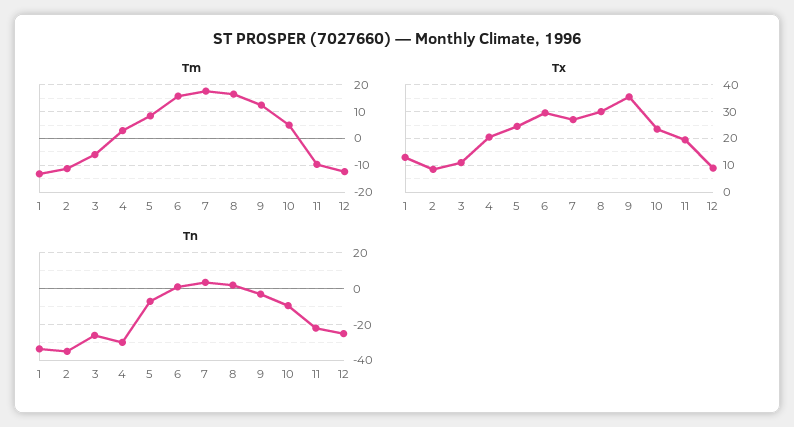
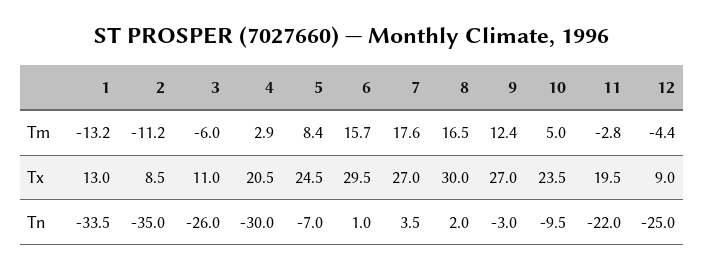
  {
    "Tm": {
      "1": -13.2,
      "2": -11.2,
      "3": -6,
      "4": 2.9,
      "5": 8.4,
      "6": 15.7,
      "7": 17.6,
      "8": 16.5,
      "9": 12.4,
      "10": 5,
-     "11": -10,
+     "11": -2.8,
-     "12": -12.5
+     "12": -4.4
    },
    "Tx": {
      "1": 13,
      "2": 8.5,
      "3": 11,
      "4": 20.5,
      "5": 24.5,
      "6": 29.5,
      "7": 27,
      "8": 30,
-     "9": 35,
+     "9": 27,
      "10": 23.5,
      "11": 19.5,
      "12": 9
    },
    "Tn": {
      "1": -33.5,
      "2": -35,
      "3": -26,
      "4": -30,
      "5": -7,
      "6": 1,
      "7": 3.5,
      "8": 2,
      "9": -3,
      "10": -9.5,
      "11": -22,
      "12": -25
    }
  }

